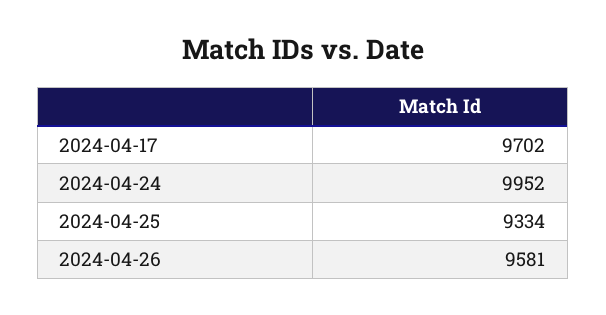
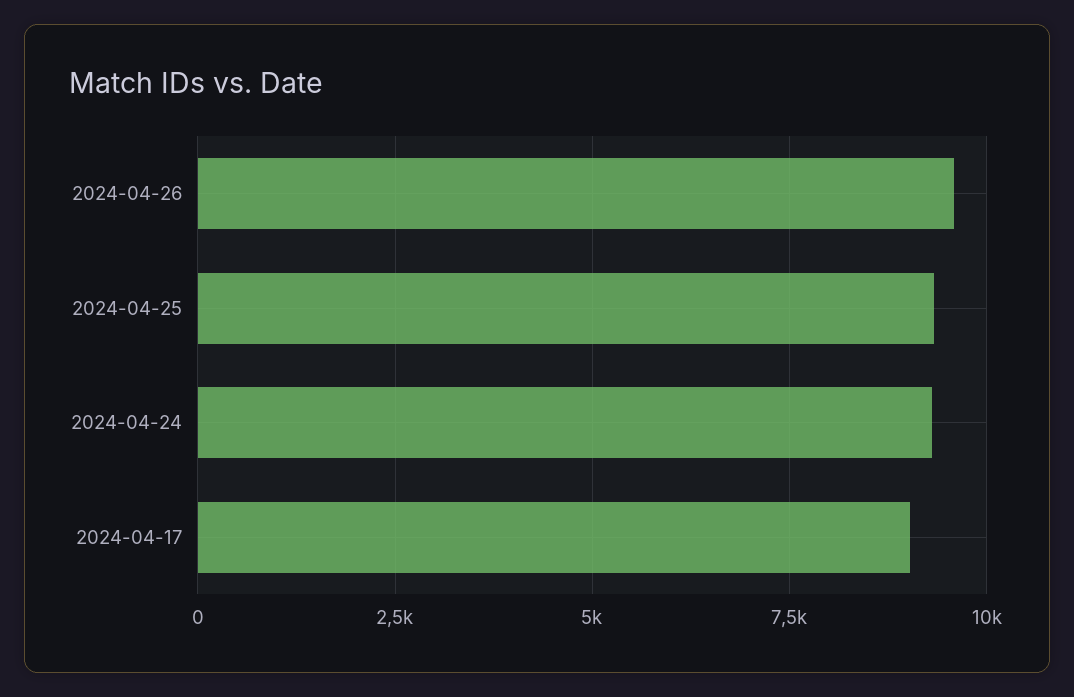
  {
-   "2024-04-17": 9702,
+   "2024-04-17": 9000,
-   "2024-04-24": 9952,
+   "2024-04-24": 9250,
    "2024-04-25": 9334,
    "2024-04-26": 9581
  }

